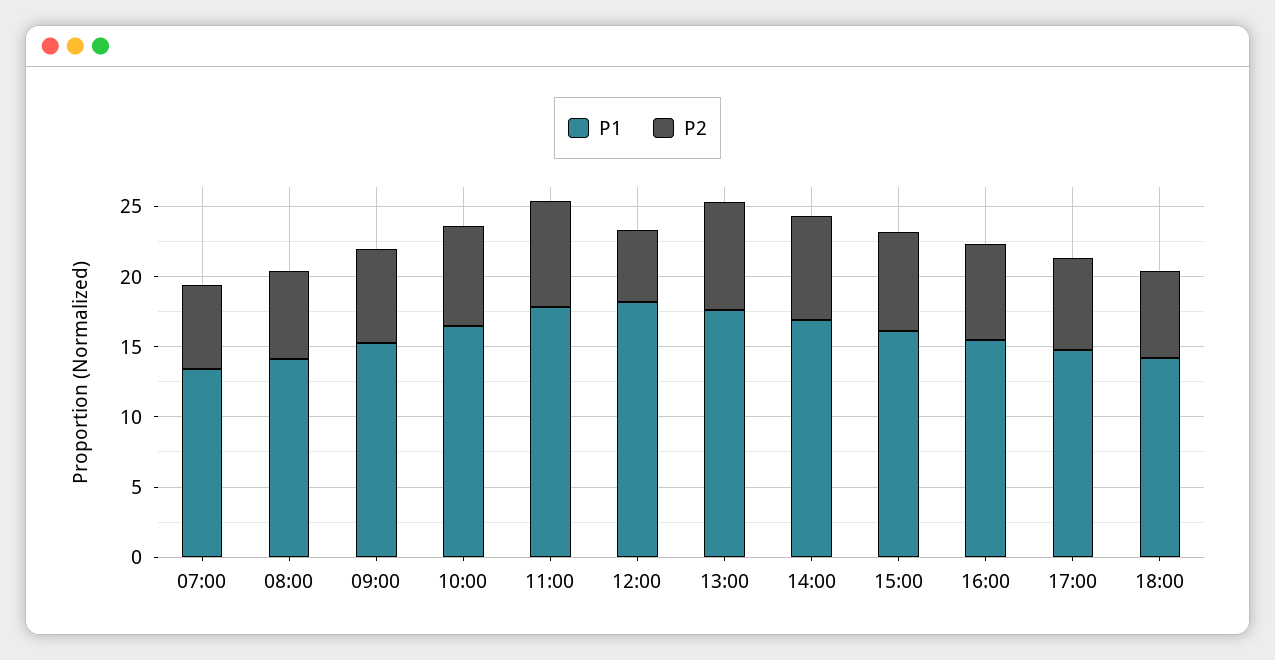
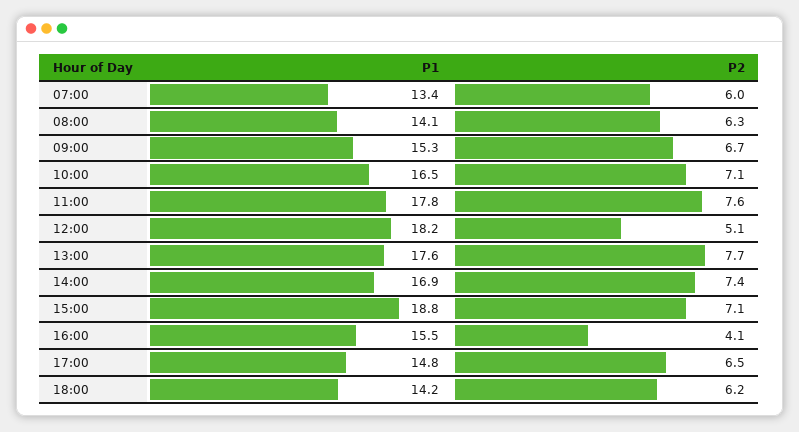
  {
    "P1": {
      "07:00": 13.4,
      "08:00": 14.1,
      "09:00": 15.3,
      "10:00": 16.5,
      "11:00": 17.8,
      "12:00": 18.2,
      "13:00": 17.6,
      "14:00": 16.9,
-     "15:00": 16,
+     "15:00": 18.8,
      "16:00": 15.5,
      "17:00": 14.8,
      "18:00": 14.2
    },
    "P2": {
      "07:00": 6,
      "08:00": 6.3,
      "09:00": 6.7,
      "10:00": 7.1,
      "11:00": 7.6,
      "12:00": 5.1,
      "13:00": 7.7,
      "14:00": 7.4,
      "15:00": 7.1,
-     "16:00": 7,
+     "16:00": 4.1,
      "17:00": 6.5,
      "18:00": 6.2
    }
  }

